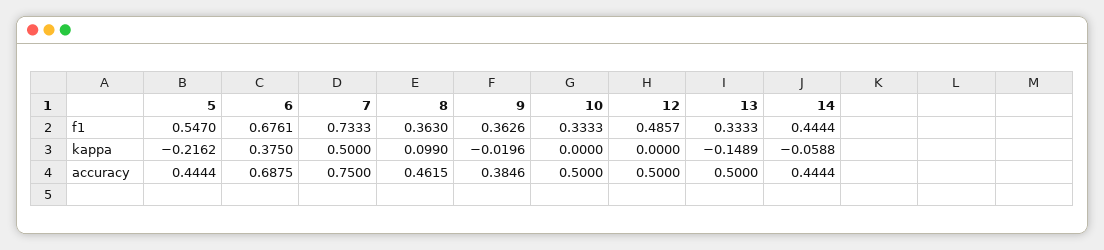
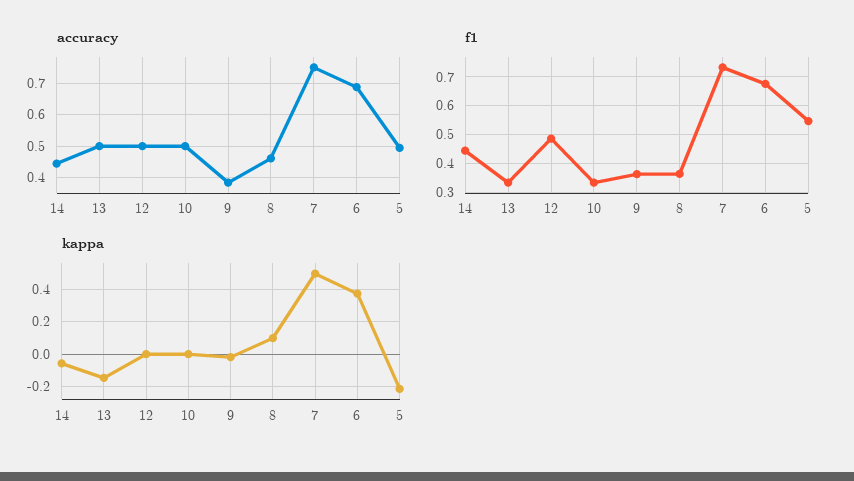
  {
    "f1": {
      "5": 0.547,
      "6": 0.6761,
      "7": 0.7333,
      "8": 0.363,
      "9": 0.3626,
      "10": 0.3333,
      "12": 0.4857,
      "13": 0.3333,
      "14": 0.4444
    },
    "kappa": {
      "5": -0.2162,
      "6": 0.375,
      "7": 0.5,
      "8": 0.099,
      "9": -0.0196,
      "10": 0,
      "12": 0,
      "13": -0.1489,
      "14": -0.0588
    },
    "accuracy": {
-     "5": 0.4444,
+     "5": 0.5,
      "6": 0.6875,
      "7": 0.75,
      "8": 0.4615,
      "9": 0.3846,
      "10": 0.5,
      "12": 0.5,
      "13": 0.5,
      "14": 0.4444
    }
  }

